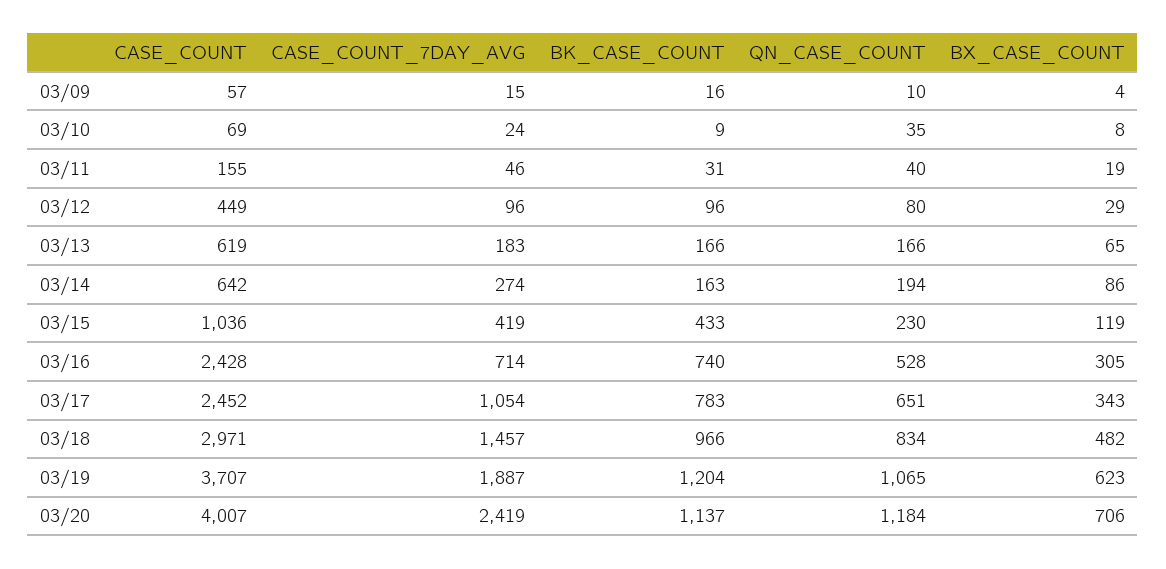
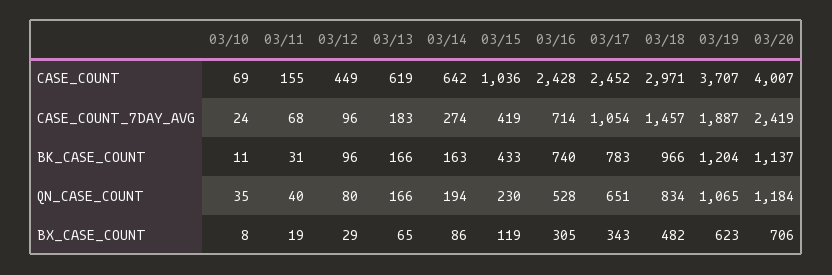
  {
    "CASE_COUNT": {
-     "03/09": 57,
      "03/10": 69,
      "03/11": 155,
      "03/12": 449,
      "03/13": 619,
      "03/14": 642,
      "03/15": 1036,
      "03/16": 2428,
      "03/17": 2452,
      "03/18": 2971,
      "03/19": 3707,
      "03/20": 4007
    },
    "CASE_COUNT_7DAY_AVG": {
-     "03/09": 15,
      "03/10": 24,
-     "03/11": 46,
+     "03/11": 68,
      "03/12": 96,
      "03/13": 183,
      "03/14": 274,
      "03/15": 419,
      "03/16": 714,
      "03/17": 1054,
      "03/18": 1457,
      "03/19": 1887,
      "03/20": 2419
    },
    "BK_CASE_COUNT": {
-     "03/09": 16,
-     "03/10": 9,
+     "03/10": 11,
      "03/11": 31,
      "03/12": 96,
      "03/13": 166,
      "03/14": 163,
      "03/15": 433,
      "03/16": 740,
      "03/17": 783,
      "03/18": 966,
      "03/19": 1204,
      "03/20": 1137
    },
    "QN_CASE_COUNT": {
-     "03/09": 10,
      "03/10": 35,
      "03/11": 40,
      "03/12": 80,
      "03/13": 166,
      "03/14": 194,
      "03/15": 230,
      "03/16": 528,
      "03/17": 651,
      "03/18": 834,
      "03/19": 1065,
      "03/20": 1184
    },
    "BX_CASE_COUNT": {
-     "03/09": 4,
      "03/10": 8,
      "03/11": 19,
      "03/12": 29,
      "03/13": 65,
      "03/14": 86,
      "03/15": 119,
      "03/16": 305,
      "03/17": 343,
      "03/18": 482,
      "03/19": 623,
      "03/20": 706
    }
  }

